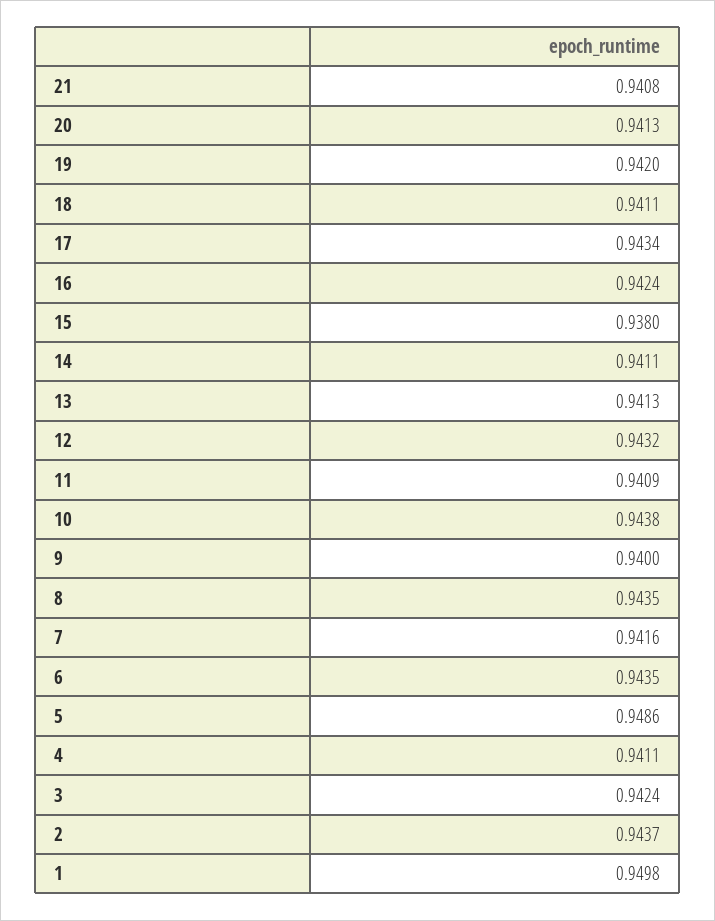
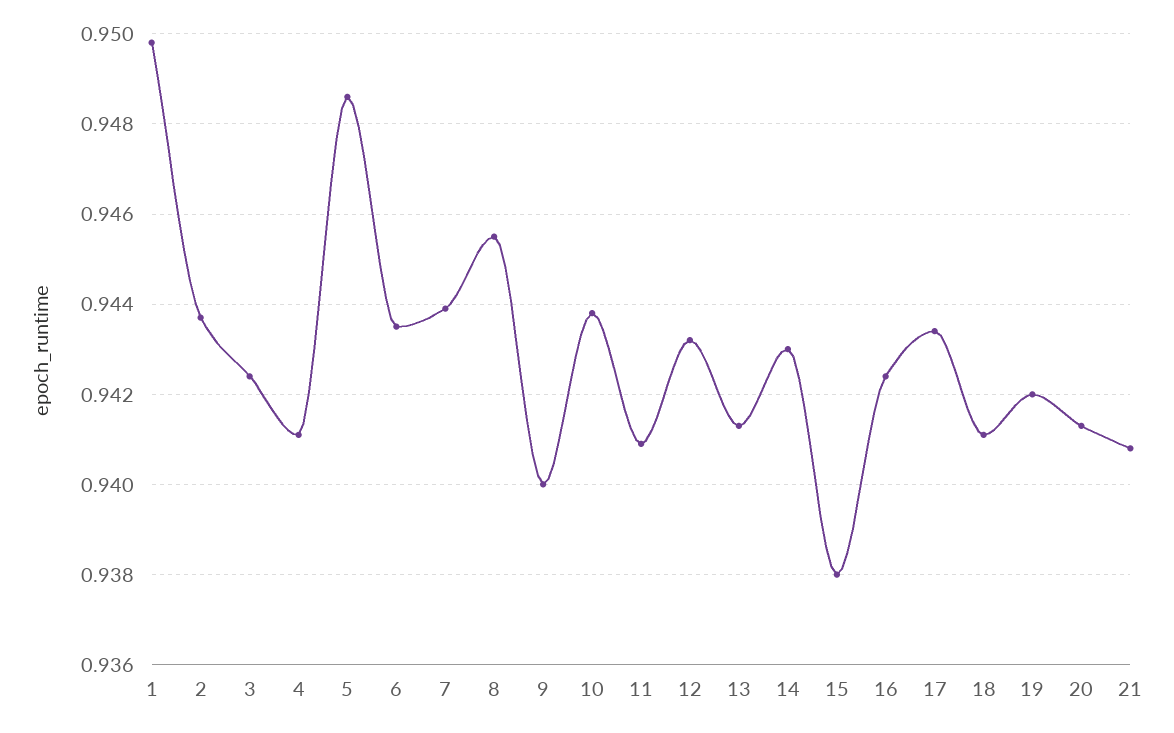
  {
    "21": 0.9408,
    "20": 0.9413,
    "19": 0.942,
    "18": 0.9411,
    "17": 0.9434,
    "16": 0.9424,
    "15": 0.938,
-   "14": 0.9411,
+   "14": 0.943,
    "13": 0.9413,
    "12": 0.9432,
    "11": 0.9409,
    "10": 0.9438,
    "9": 0.94,
-   "8": 0.9435,
+   "8": 0.9455,
-   "7": 0.9416,
+   "7": 0.944,
    "6": 0.9435,
    "5": 0.9486,
    "4": 0.9411,
    "3": 0.9424,
    "2": 0.9437,
    "1": 0.9498
  }

